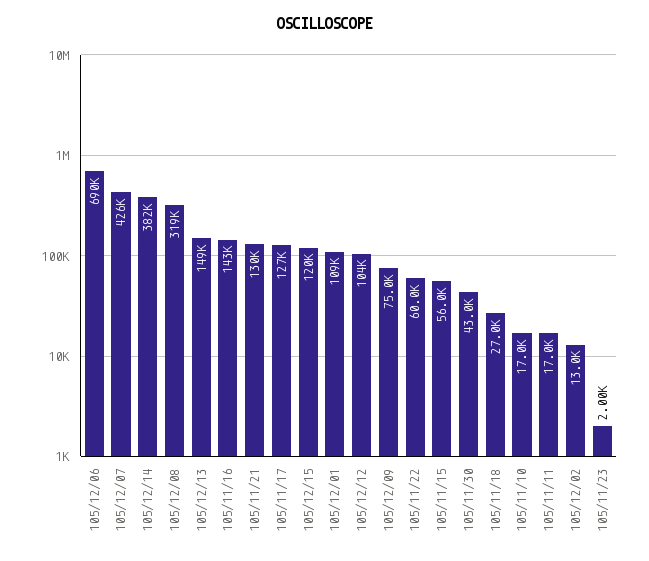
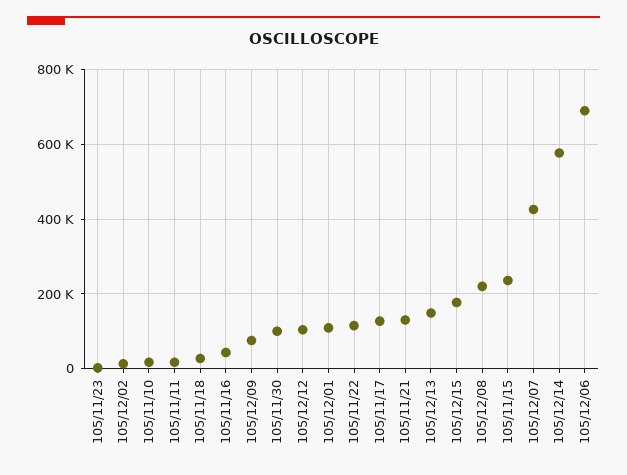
  {
    "105/12/06": 690000,
    "105/12/07": 426000,
-   "105/12/14": 382000,
+   "105/12/14": 580000,
-   "105/12/08": 319000,
+   "105/12/08": 220000,
    "105/12/13": 149000,
-   "105/11/16": 143000,
+   "105/11/16": 40000,
    "105/11/21": 130000,
    "105/11/17": 127000,
-   "105/12/15": 120000,
+   "105/12/15": 180000,
    "105/12/01": 109000,
    "105/12/12": 104000,
    "105/12/09": 75000,
-   "105/11/22": 60000,
+   "105/11/22": 120000,
-   "105/11/15": 56000,
+   "105/11/15": 240000,
-   "105/11/30": 43000,
+   "105/11/30": 100000,
    "105/11/18": 27000,
    "105/11/10": 17000,
    "105/11/11": 17000,
    "105/12/02": 13000,
    "105/11/23": 2000
  }

